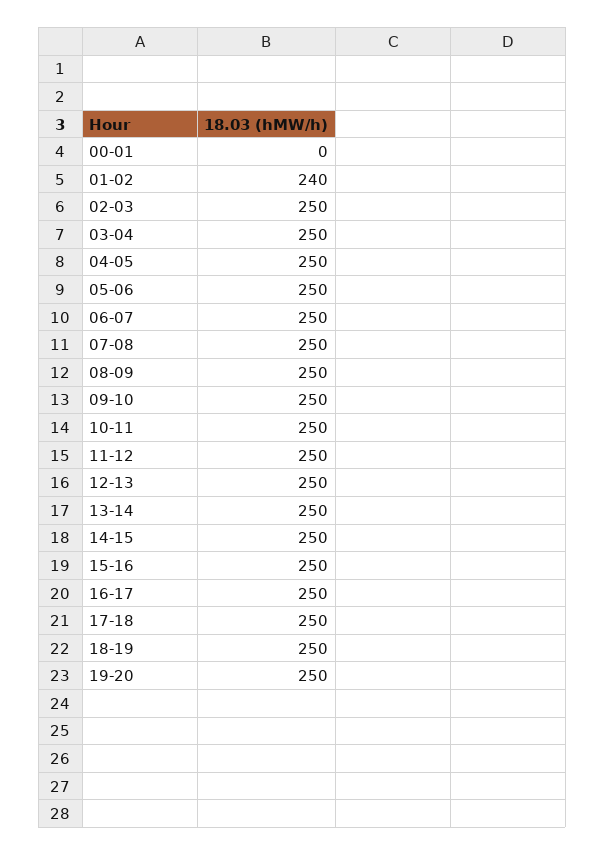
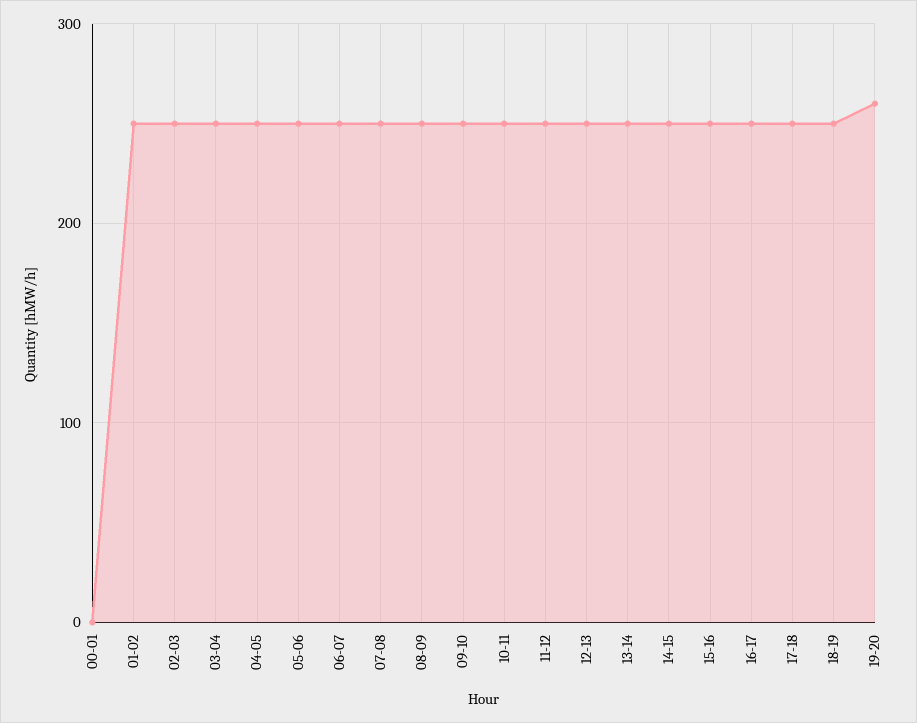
  {
    "00-01": 0,
-   "01-02": 240,
+   "01-02": 250,
    "02-03": 250,
    "03-04": 250,
    "04-05": 250,
    "05-06": 250,
    "06-07": 250,
    "07-08": 250,
    "08-09": 250,
    "09-10": 250,
    "10-11": 250,
    "11-12": 250,
    "12-13": 250,
    "13-14": 250,
    "14-15": 250,
    "15-16": 250,
    "16-17": 250,
    "17-18": 250,
    "18-19": 250,
-   "19-20": 250
+   "19-20": 260
  }

